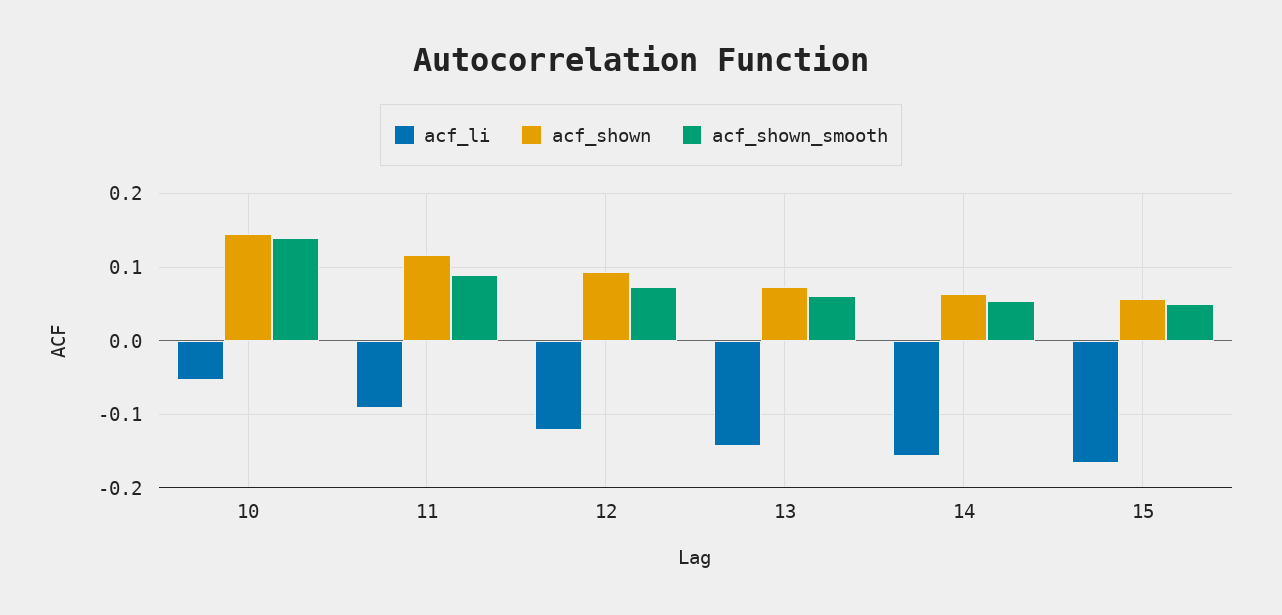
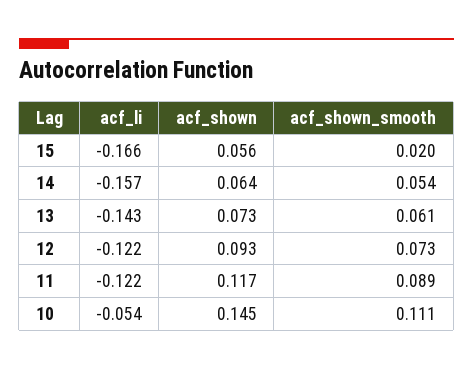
  {
    "acf_li": {
      "10": -0.054,
-     "11": -0.09,
+     "11": -0.122,
      "12": -0.122,
      "13": -0.143,
      "14": -0.157,
      "15": -0.166
    },
    "acf_shown": {
      "10": 0.145,
      "11": 0.117,
      "12": 0.093,
      "13": 0.073,
      "14": 0.064,
      "15": 0.056
    },
    "acf_shown_smooth": {
-     "10": 0.14,
+     "10": 0.111,
      "11": 0.089,
      "12": 0.073,
      "13": 0.061,
      "14": 0.054,
-     "15": 0.05
+     "15": 0.02
    }
  }

